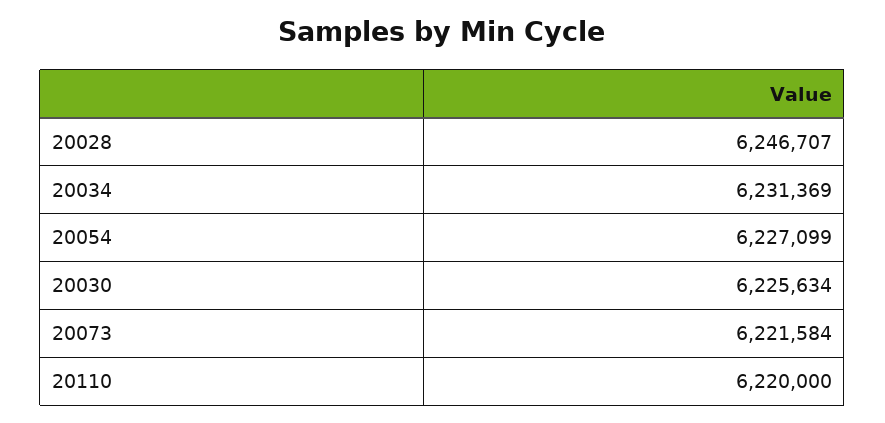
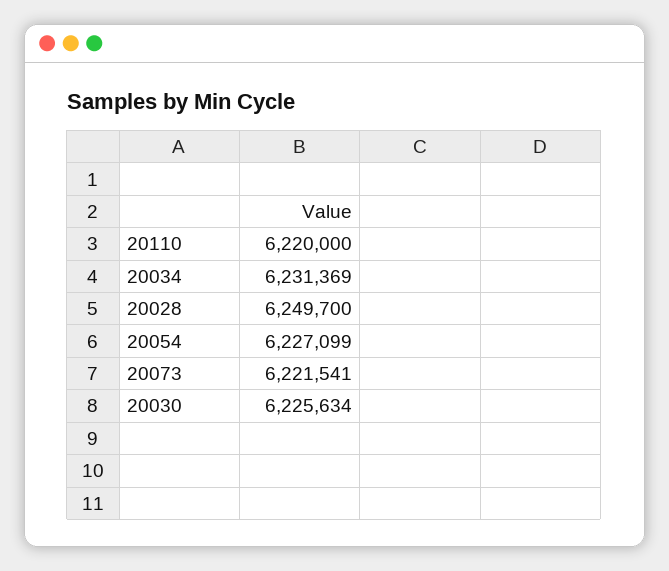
  {
-   "20028": 6246707,
+   "20028": 6249700,
    "20034": 6231369,
    "20054": 6227099,
    "20030": 6225634,
-   "20073": 6221584,
+   "20073": 6221541,
    "20110": 6220000
  }

